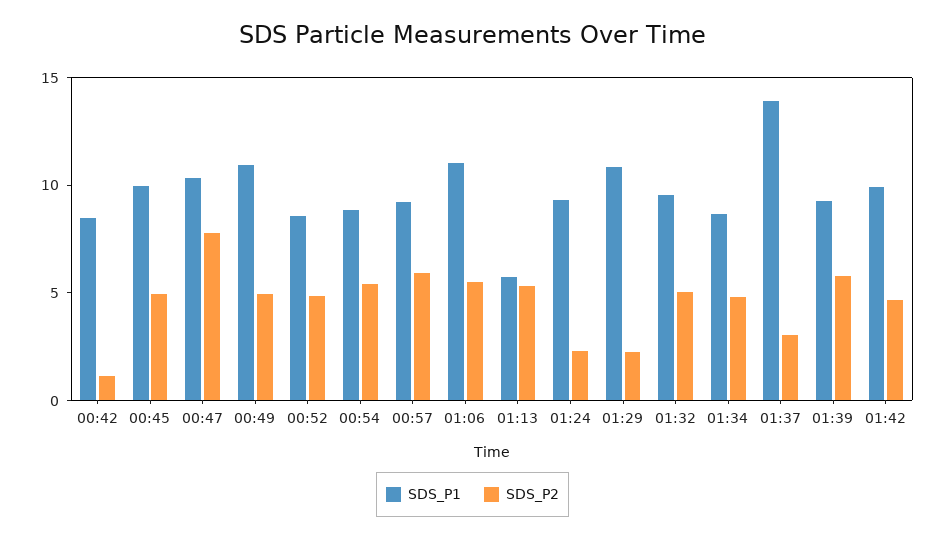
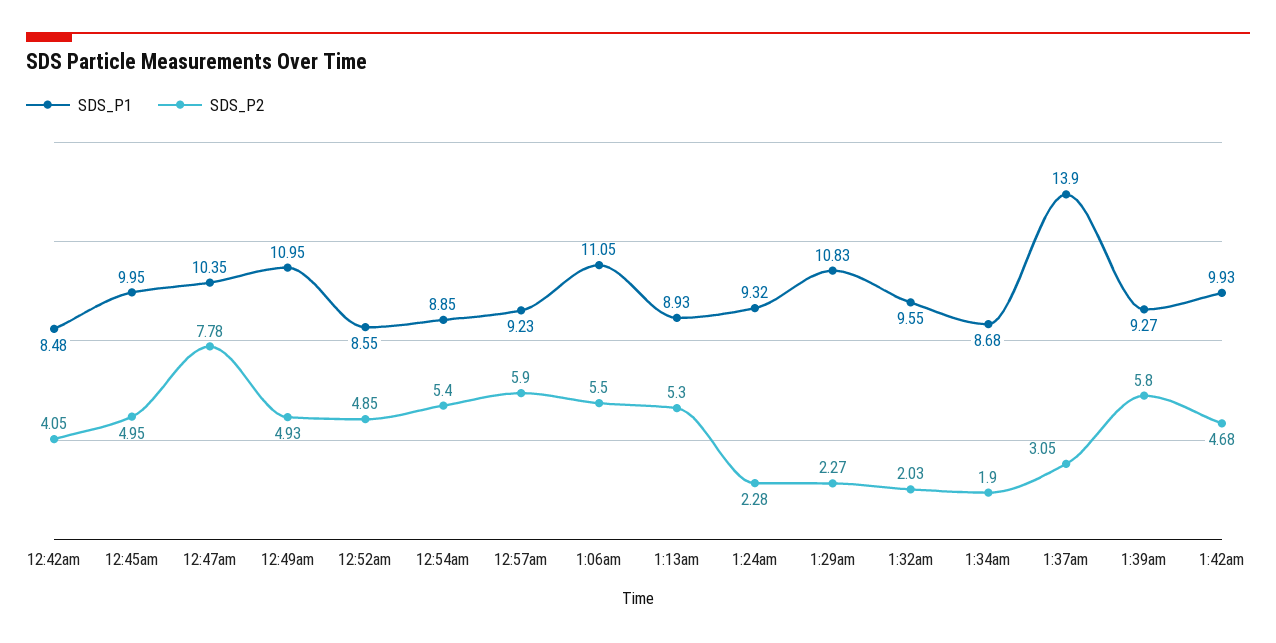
  {
    "SDS_P1": {
      "00:42": 8.48,
      "00:45": 9.95,
      "00:47": 10.35,
      "00:49": 10.95,
      "00:52": 8.55,
      "00:54": 8.85,
      "00:57": 9.23,
      "01:06": 11.05,
-     "01:13": 6,
+     "01:13": 8.93,
      "01:24": 9.32,
      "01:29": 10.83,
      "01:32": 9.55,
      "01:34": 8.68,
      "01:37": 13.9,
      "01:39": 9.27,
      "01:42": 9.93
    },
    "SDS_P2": {
-     "00:42": 1,
+     "00:42": 4.05,
      "00:45": 4.95,
      "00:47": 7.78,
      "00:49": 4.93,
      "00:52": 4.85,
      "00:54": 5.4,
      "00:57": 5.9,
      "01:06": 5.5,
      "01:13": 5.3,
      "01:24": 2.28,
      "01:29": 2.27,
-     "01:32": 5,
+     "01:32": 2.03,
-     "01:34": 5,
+     "01:34": 1.9,
      "01:37": 3.05,
      "01:39": 5.8,
      "01:42": 4.68
    }
  }

